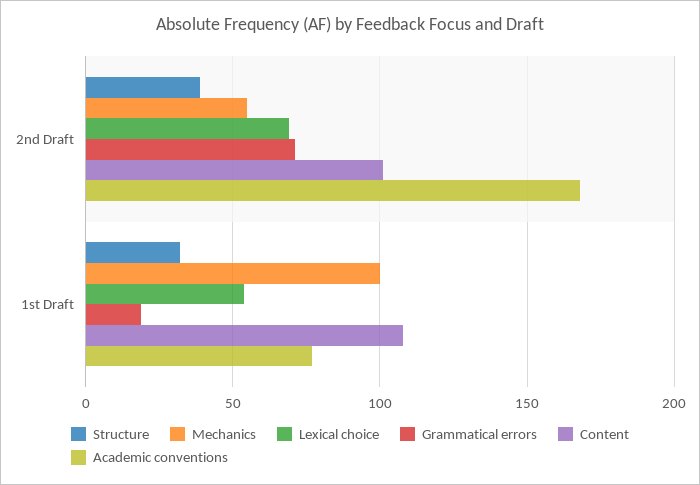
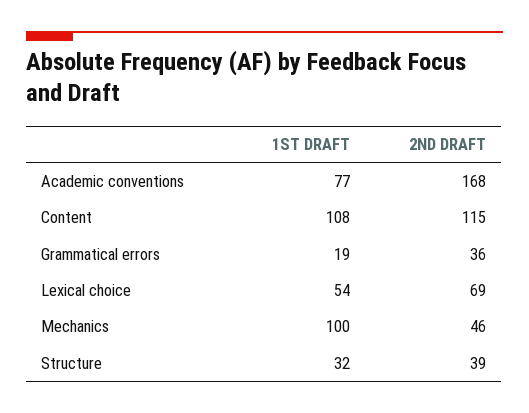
  {
    "Structure": {
      "2nd Draft": 39,
      "1st Draft": 32
    },
    "Mechanics": {
-     "2nd Draft": 55,
+     "2nd Draft": 46,
      "1st Draft": 100
    },
    "Lexical choice": {
      "2nd Draft": 69,
      "1st Draft": 54
    },
    "Grammatical errors": {
-     "2nd Draft": 70,
+     "2nd Draft": 36,
      "1st Draft": 19
    },
    "Content": {
-     "2nd Draft": 100,
+     "2nd Draft": 115,
      "1st Draft": 108
    },
    "Academic conventions": {
      "2nd Draft": 168,
      "1st Draft": 77
    }
  }

